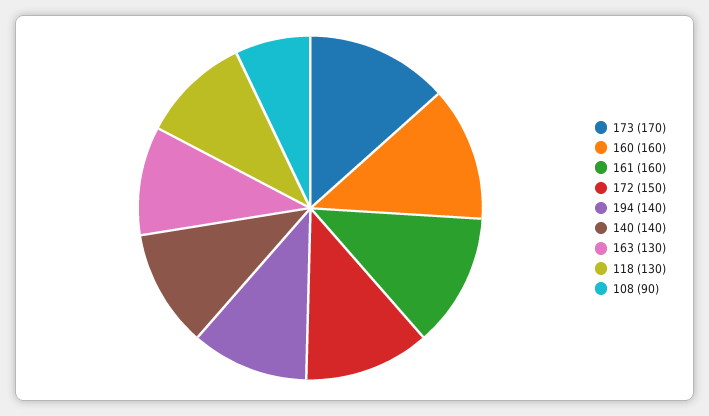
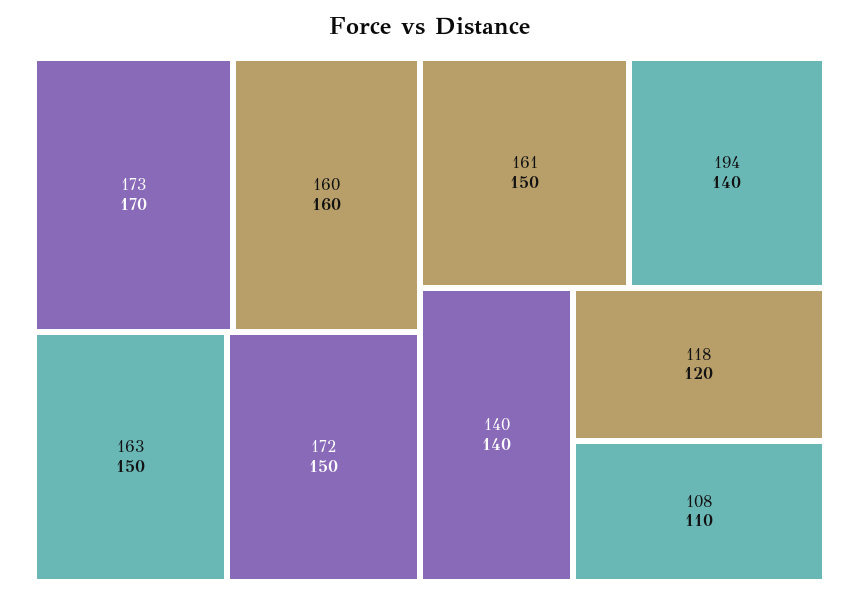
  {
    "173": 170,
    "160": 160,
-   "161": 160,
+   "161": 150,
    "172": 150,
    "194": 140,
    "140": 140,
-   "163": 130,
+   "163": 150,
-   "118": 130,
+   "118": 120,
-   "108": 90
+   "108": 110
  }

